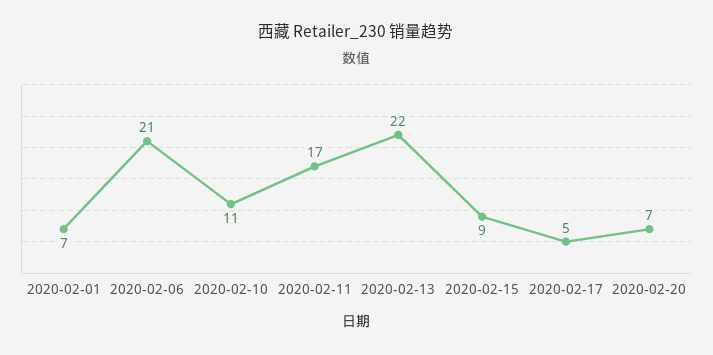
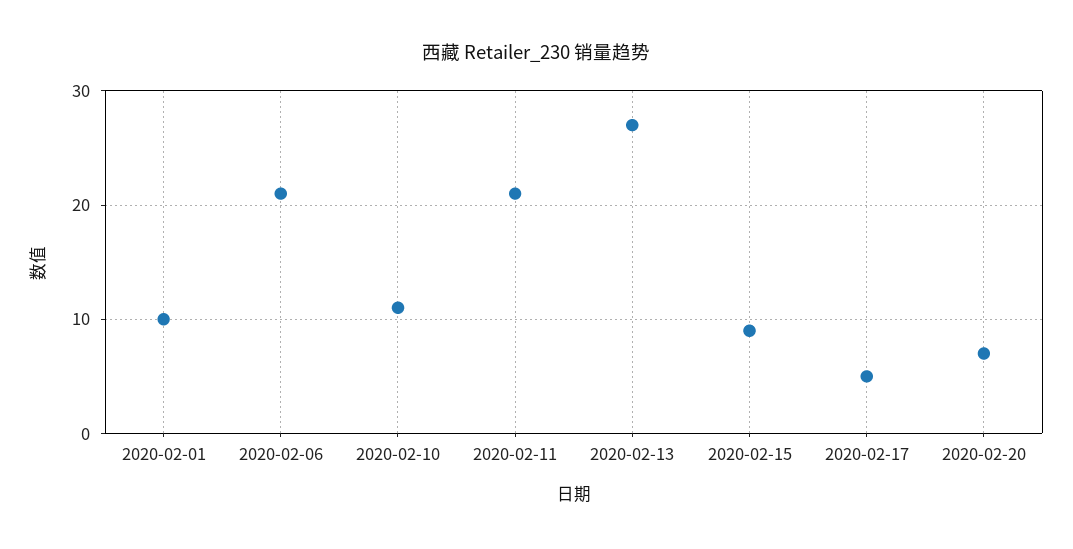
  {
-   "2020-02-01": 7,
+   "2020-02-01": 10,
    "2020-02-06": 21,
    "2020-02-10": 11,
-   "2020-02-11": 17,
+   "2020-02-11": 21,
-   "2020-02-13": 22,
+   "2020-02-13": 27,
    "2020-02-15": 9,
    "2020-02-17": 5,
    "2020-02-20": 7
  }

